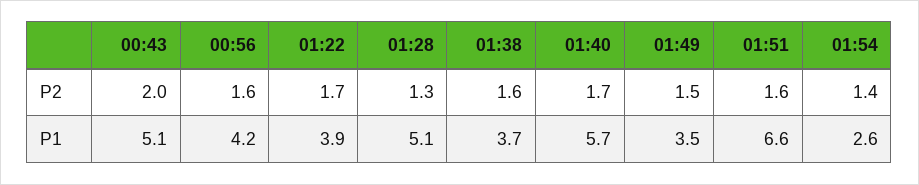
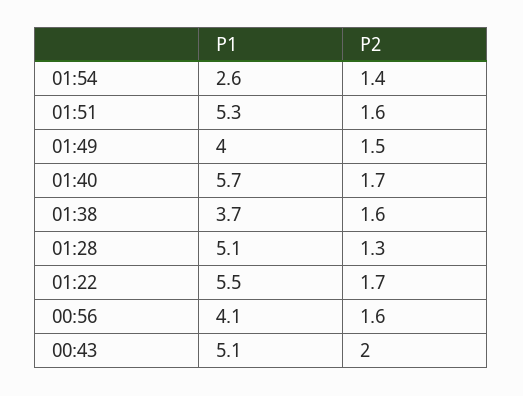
  {
    "00:43": {
      "P2": 2,
      "P1": 5.1
    },
    "00:56": {
      "P2": 1.6,
-     "P1": 4.2
+     "P1": 4.1
    },
    "01:22": {
      "P2": 1.7,
-     "P1": 3.9
+     "P1": 5.5
    },
    "01:28": {
      "P2": 1.3,
      "P1": 5.1
    },
    "01:38": {
      "P2": 1.6,
      "P1": 3.7
    },
    "01:40": {
      "P2": 1.7,
      "P1": 5.7
    },
    "01:49": {
      "P2": 1.5,
-     "P1": 3.5
+     "P1": 4
    },
    "01:51": {
      "P2": 1.6,
-     "P1": 6.6
+     "P1": 5.3
    },
    "01:54": {
      "P2": 1.4,
      "P1": 2.6
    }
  }

